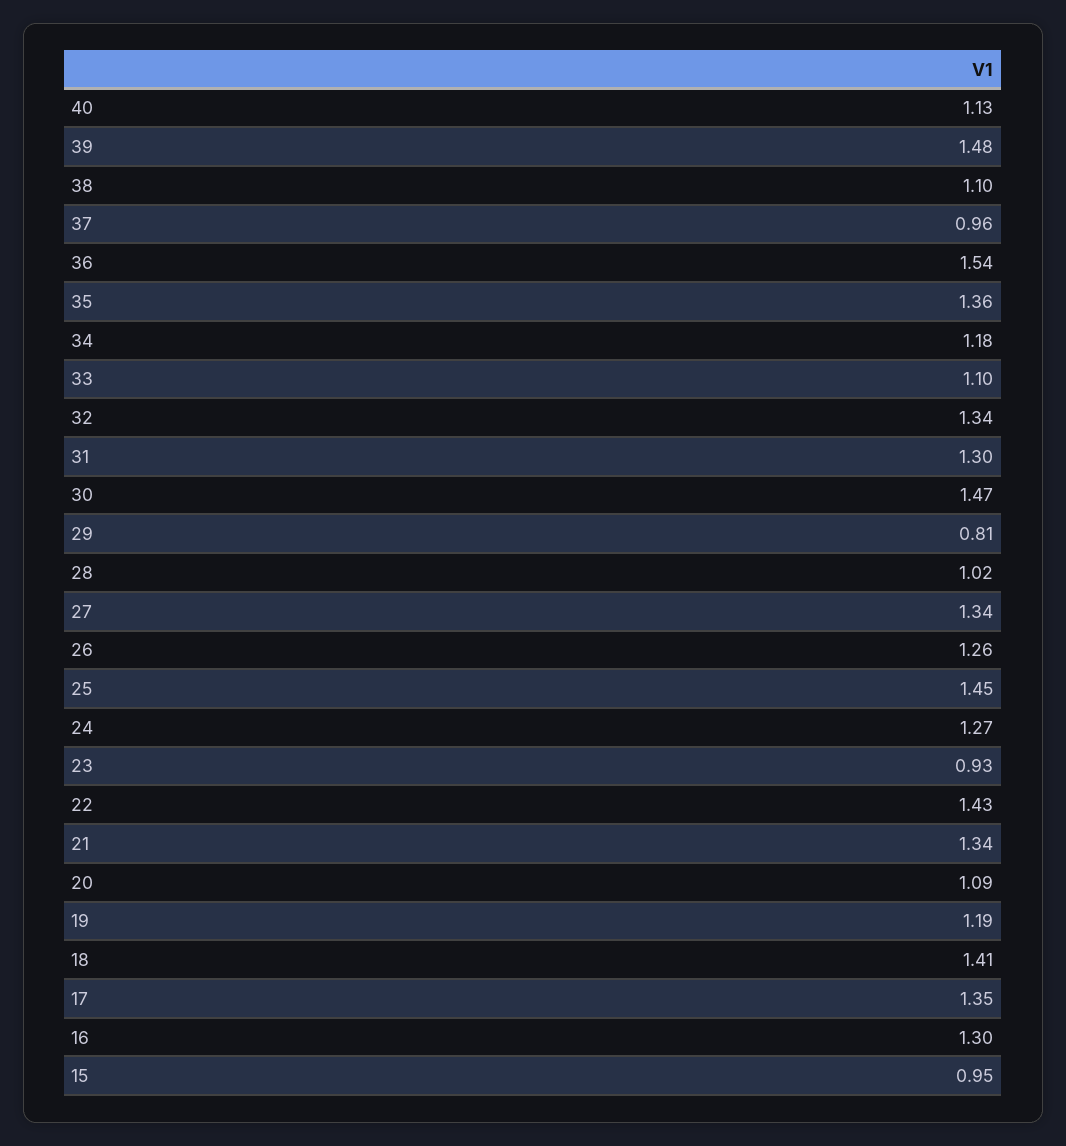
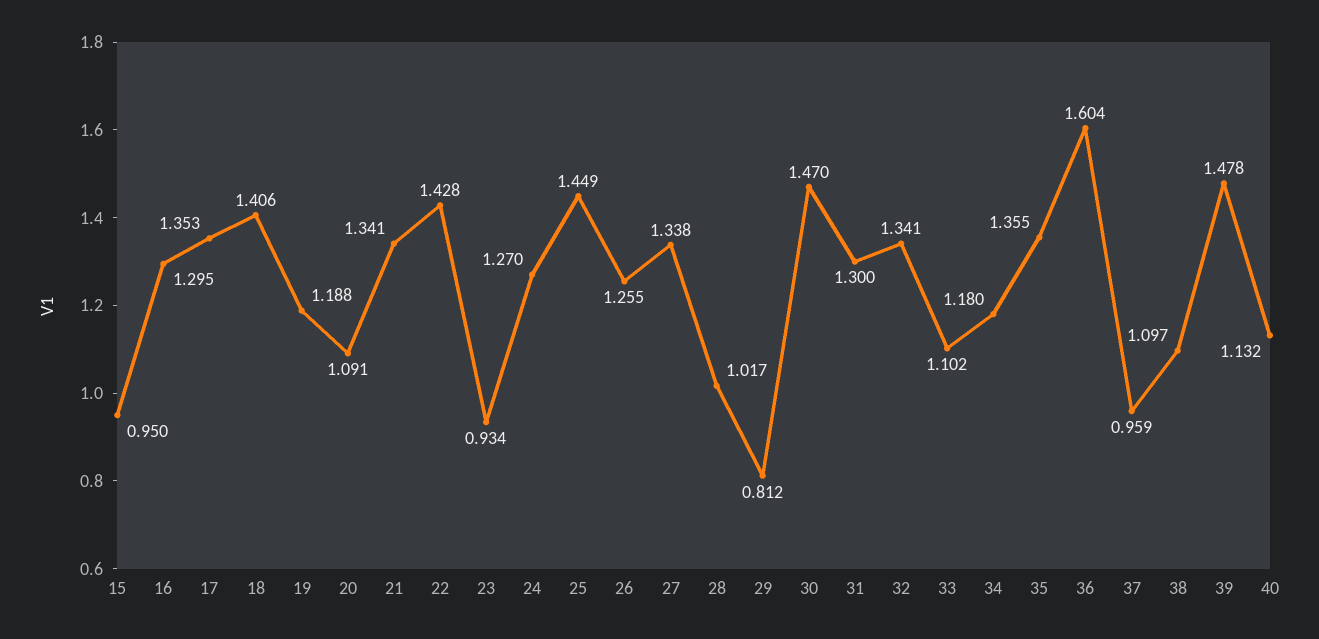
  {
    "40": 1.132,
    "39": 1.478,
    "38": 1.097,
    "37": 0.959,
-   "36": 1.54,
+   "36": 1.604,
    "35": 1.355,
    "34": 1.18,
    "33": 1.102,
    "32": 1.341,
    "31": 1.3,
    "30": 1.47,
    "29": 0.812,
    "28": 1.017,
    "27": 1.338,
    "26": 1.255,
    "25": 1.449,
    "24": 1.27,
    "23": 0.934,
    "22": 1.428,
    "21": 1.341,
    "20": 1.091,
    "19": 1.188,
    "18": 1.406,
    "17": 1.353,
    "16": 1.295,
    "15": 0.95
  }

